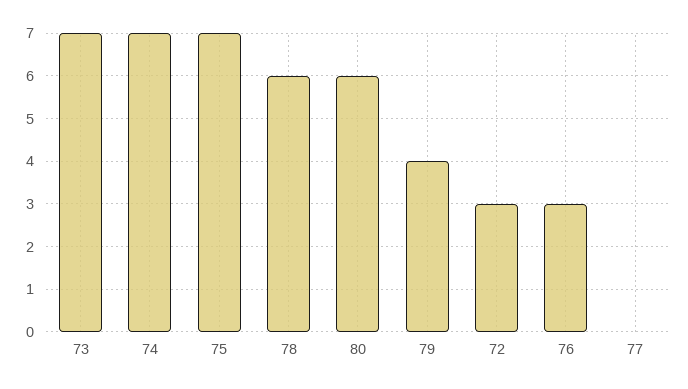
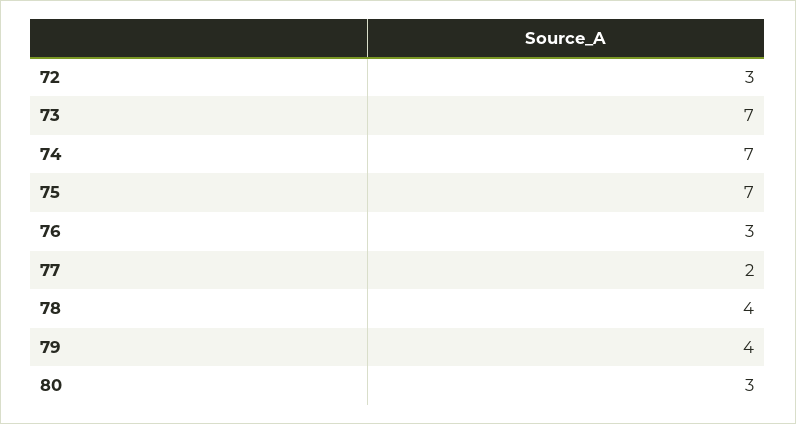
  {
    "73": 7,
    "74": 7,
    "75": 7,
-   "78": 6,
+   "78": 4,
-   "80": 6,
+   "80": 3,
    "79": 4,
    "72": 3,
    "76": 3,
-   "77": 0
+   "77": 2
  }

